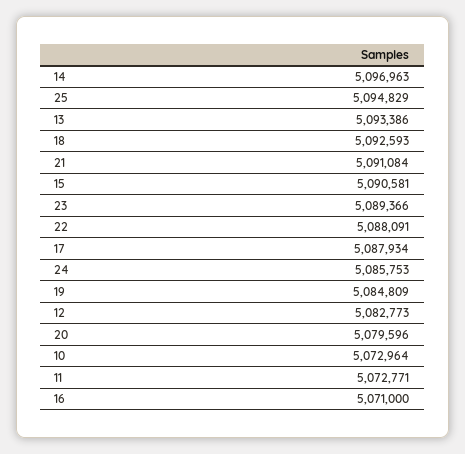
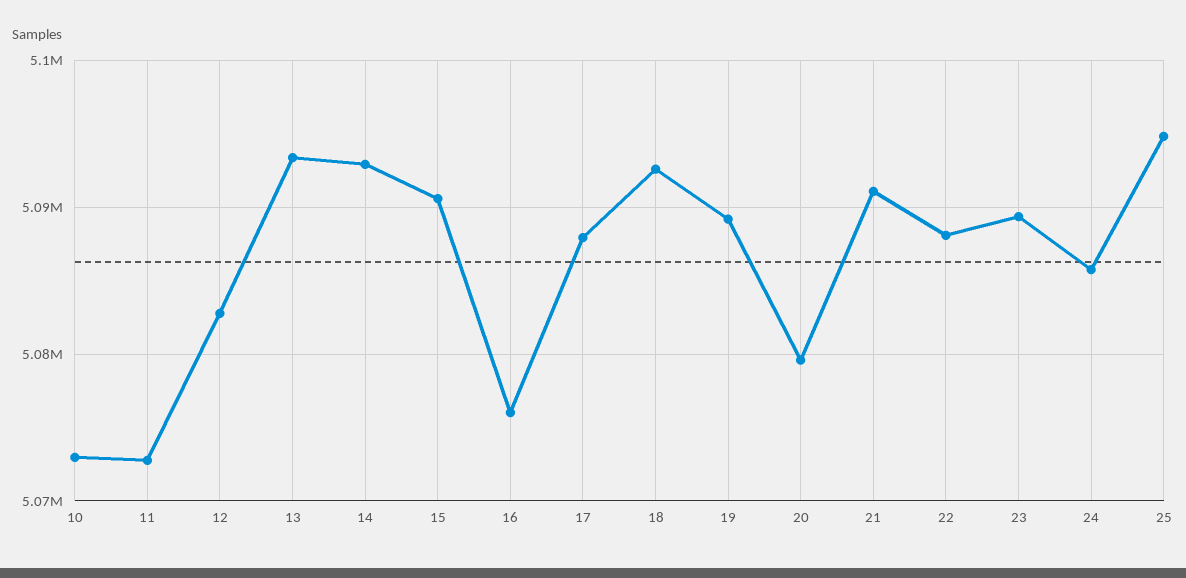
  {
-   "14": 5096963,
+   "14": 5093000,
    "25": 5094829,
    "13": 5093386,
    "18": 5092593,
    "21": 5091084,
    "15": 5090581,
    "23": 5089366,
    "22": 5088091,
    "17": 5087934,
    "24": 5085753,
-   "19": 5084809,
+   "19": 5089000,
    "12": 5082773,
    "20": 5079596,
    "10": 5072964,
    "11": 5072771,
-   "16": 5071000
+   "16": 5076000
  }

